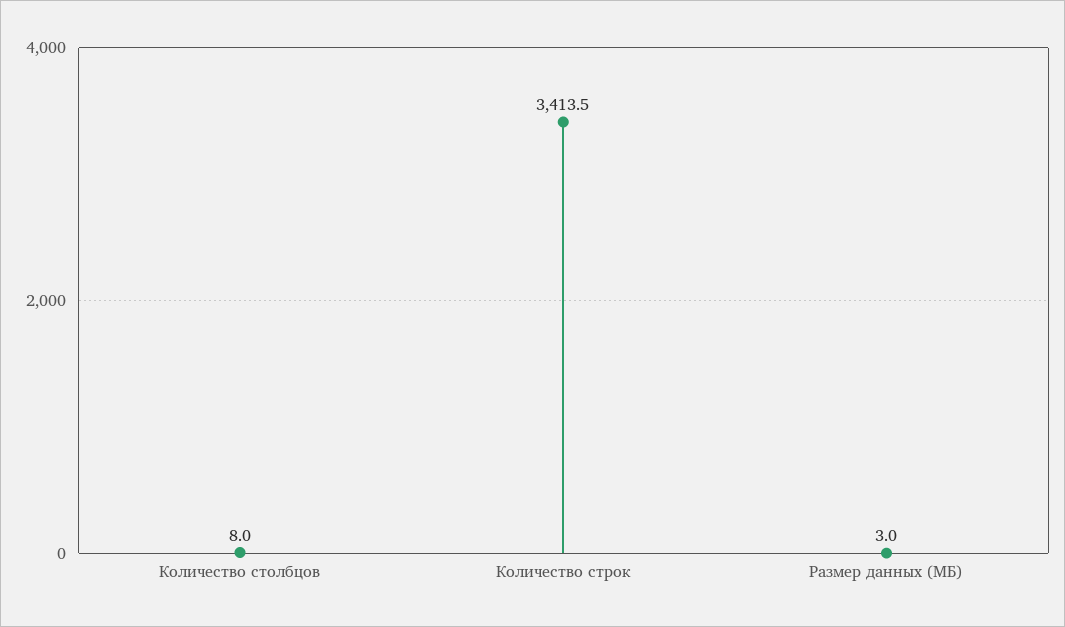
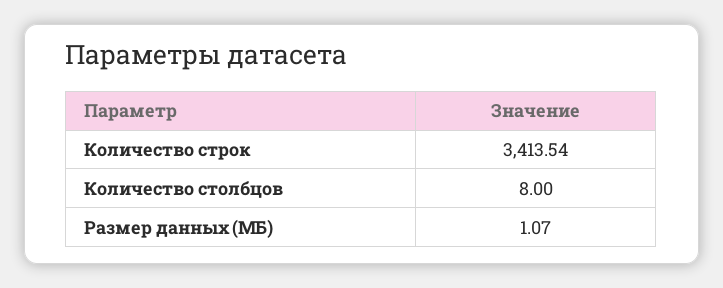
  {
    "Количество столбцов": 8,
    "Количество строк": 3413.54,
-   "Размер данных (МБ)": 3
+   "Размер данных (МБ)": 1.07
  }

